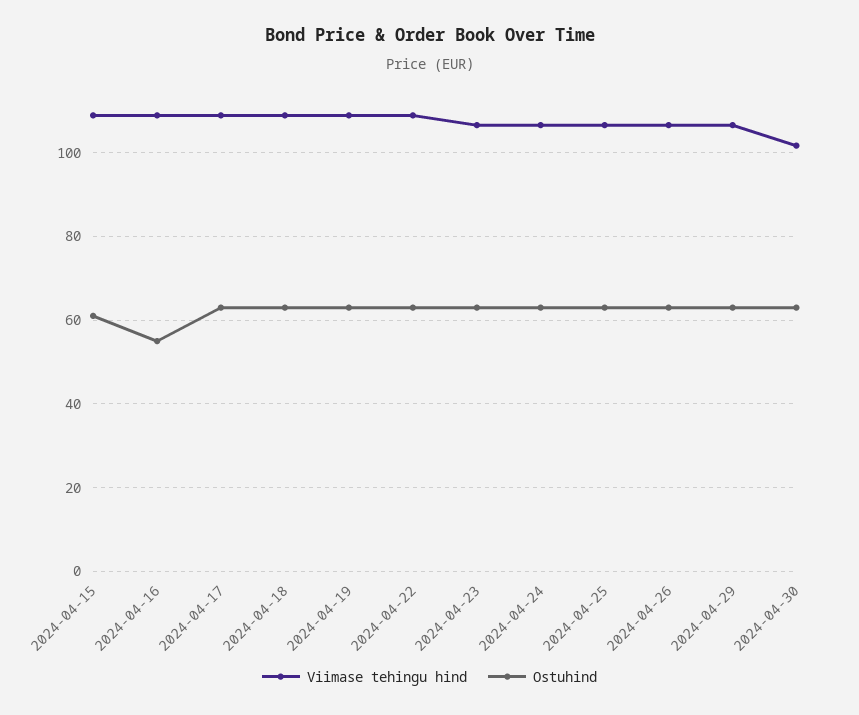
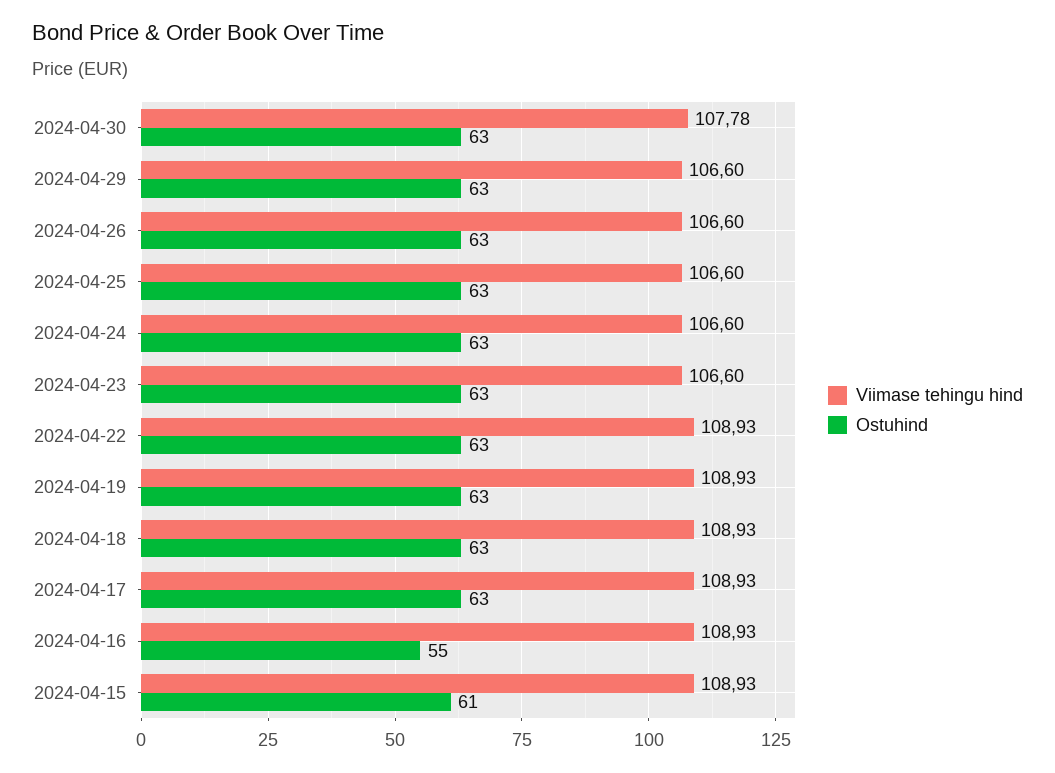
  {
    "Viimase tehingu hind": {
      "2024-04-15": 108.93,
      "2024-04-16": 108.93,
      "2024-04-17": 108.93,
      "2024-04-18": 108.93,
      "2024-04-19": 108.93,
      "2024-04-22": 108.93,
      "2024-04-23": 106.6,
      "2024-04-24": 106.6,
      "2024-04-25": 106.6,
      "2024-04-26": 106.6,
      "2024-04-29": 106.6,
-     "2024-04-30": 102
+     "2024-04-30": 107.78
    },
    "Ostuhind": {
      "2024-04-15": 61,
      "2024-04-16": 55,
      "2024-04-17": 63,
      "2024-04-18": 63,
      "2024-04-19": 63,
      "2024-04-22": 63,
      "2024-04-23": 63,
      "2024-04-24": 63,
      "2024-04-25": 63,
      "2024-04-26": 63,
      "2024-04-29": 63,
      "2024-04-30": 63
    }
  }

